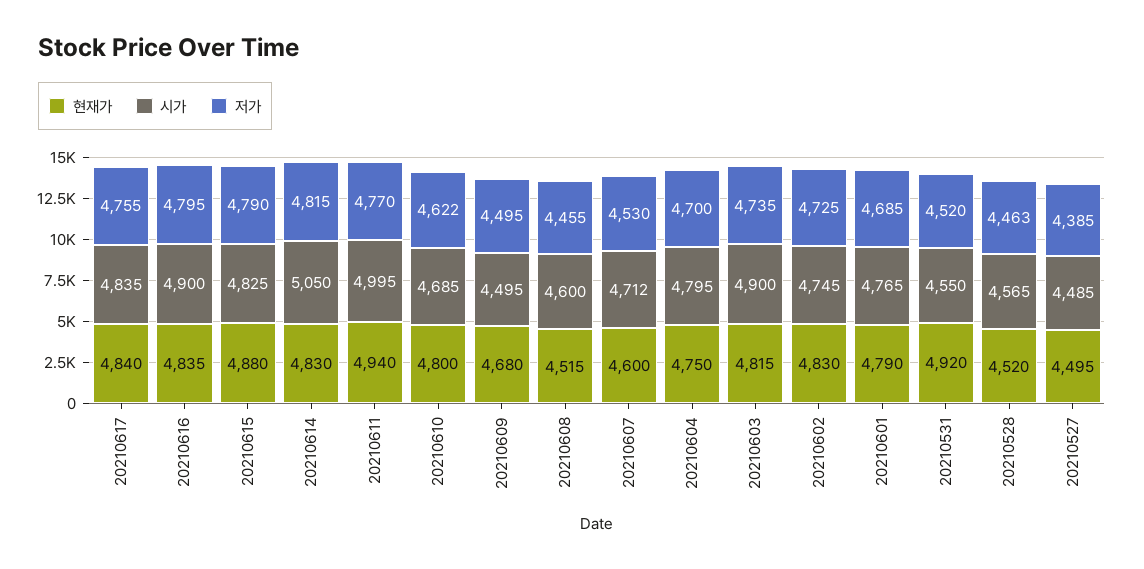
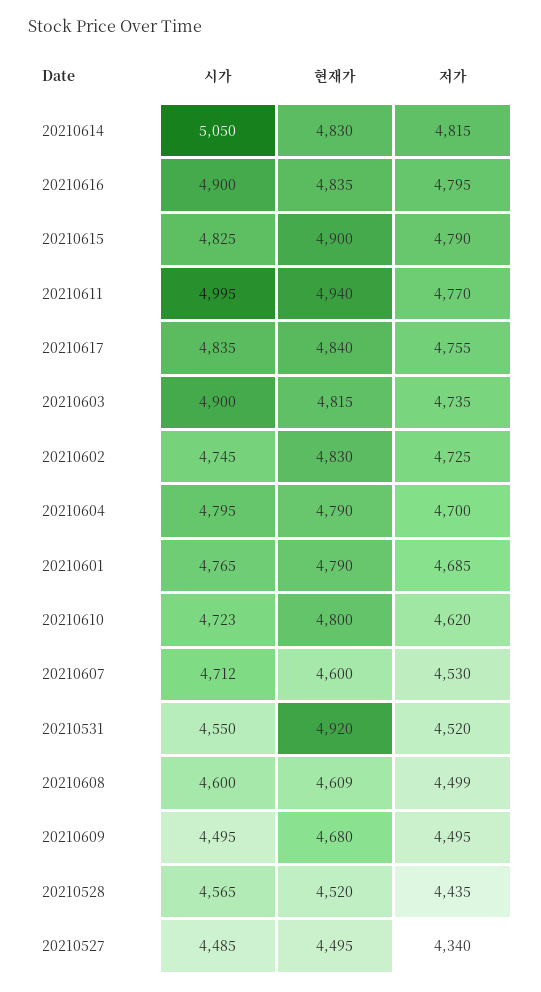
  {
    "현재가": {
      "20210617": 4840,
      "20210616": 4835,
-     "20210615": 4880,
+     "20210615": 4900,
      "20210614": 4830,
      "20210611": 4940,
      "20210610": 4800,
      "20210609": 4680,
-     "20210608": 4515,
+     "20210608": 4609,
      "20210607": 4600,
-     "20210604": 4750,
+     "20210604": 4790,
      "20210603": 4815,
      "20210602": 4830,
      "20210601": 4790,
      "20210531": 4920,
      "20210528": 4520,
      "20210527": 4495
    },
    "시가": {
      "20210617": 4835,
      "20210616": 4900,
      "20210615": 4825,
      "20210614": 5050,
      "20210611": 4995,
-     "20210610": 4685,
+     "20210610": 4723,
      "20210609": 4495,
      "20210608": 4600,
      "20210607": 4712,
      "20210604": 4795,
      "20210603": 4900,
      "20210602": 4745,
      "20210601": 4765,
      "20210531": 4550,
      "20210528": 4565,
      "20210527": 4485
    },
    "저가": {
      "20210617": 4755,
      "20210616": 4795,
      "20210615": 4790,
      "20210614": 4815,
      "20210611": 4770,
-     "20210610": 4622,
+     "20210610": 4620,
      "20210609": 4495,
-     "20210608": 4455,
+     "20210608": 4499,
      "20210607": 4530,
      "20210604": 4700,
      "20210603": 4735,
      "20210602": 4725,
      "20210601": 4685,
      "20210531": 4520,
-     "20210528": 4463,
+     "20210528": 4435,
-     "20210527": 4385
+     "20210527": 4340
    }
  }

